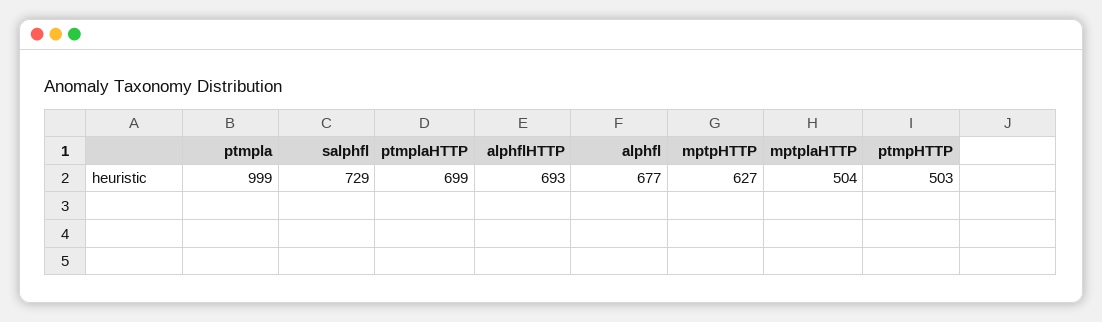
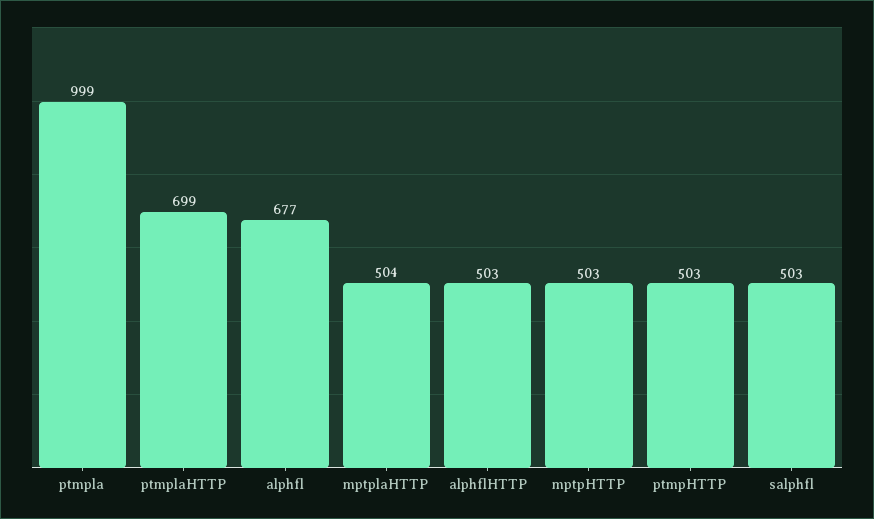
  {
    "ptmpla": 999,
-   "salphfl": 729,
+   "salphfl": 503,
    "ptmplaHTTP": 699,
-   "alphflHTTP": 693,
+   "alphflHTTP": 503,
    "alphfl": 677,
-   "mptpHTTP": 627,
+   "mptpHTTP": 503,
    "mptplaHTTP": 504,
    "ptmpHTTP": 503
  }

